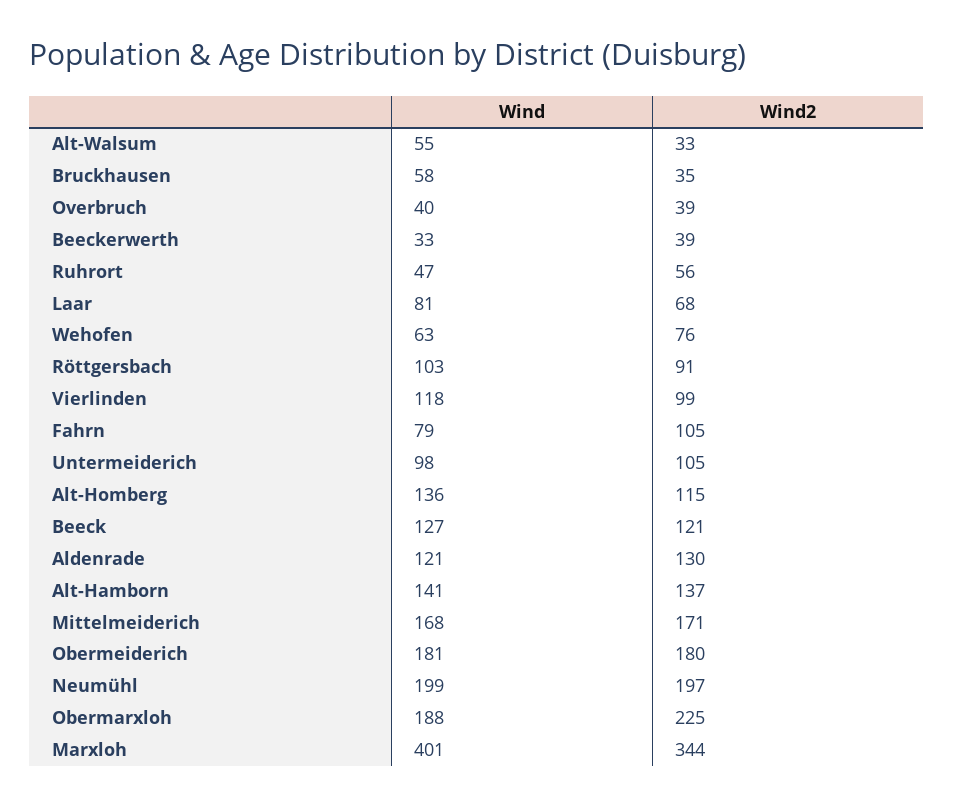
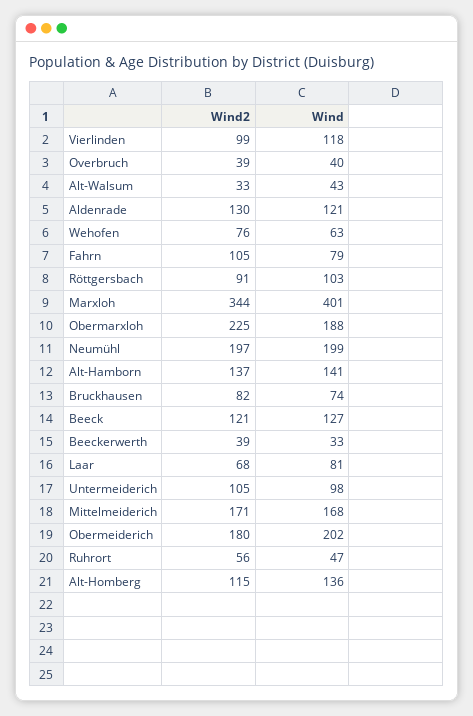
  {
    "Wind": {
-     "Alt-Walsum": 55,
+     "Alt-Walsum": 43,
-     "Bruckhausen": 58,
+     "Bruckhausen": 74,
      "Overbruch": 40,
      "Beeckerwerth": 33,
      "Ruhrort": 47,
      "Laar": 81,
      "Wehofen": 63,
      "Röttgersbach": 103,
      "Vierlinden": 118,
      "Fahrn": 79,
      "Untermeiderich": 98,
      "Alt-Homberg": 136,
      "Beeck": 127,
      "Aldenrade": 121,
      "Alt-Hamborn": 141,
      "Mittelmeiderich": 168,
-     "Obermeiderich": 181,
+     "Obermeiderich": 202,
      "Neumühl": 199,
      "Obermarxloh": 188,
      "Marxloh": 401
    },
    "Wind2": {
      "Alt-Walsum": 33,
-     "Bruckhausen": 35,
+     "Bruckhausen": 82,
      "Overbruch": 39,
      "Beeckerwerth": 39,
      "Ruhrort": 56,
      "Laar": 68,
      "Wehofen": 76,
      "Röttgersbach": 91,
      "Vierlinden": 99,
      "Fahrn": 105,
      "Untermeiderich": 105,
      "Alt-Homberg": 115,
      "Beeck": 121,
      "Aldenrade": 130,
      "Alt-Hamborn": 137,
      "Mittelmeiderich": 171,
      "Obermeiderich": 180,
      "Neumühl": 197,
      "Obermarxloh": 225,
      "Marxloh": 344
    }
  }

